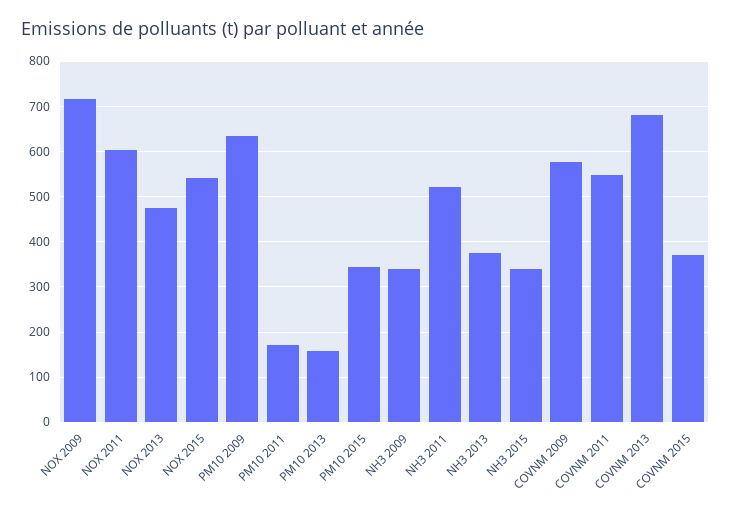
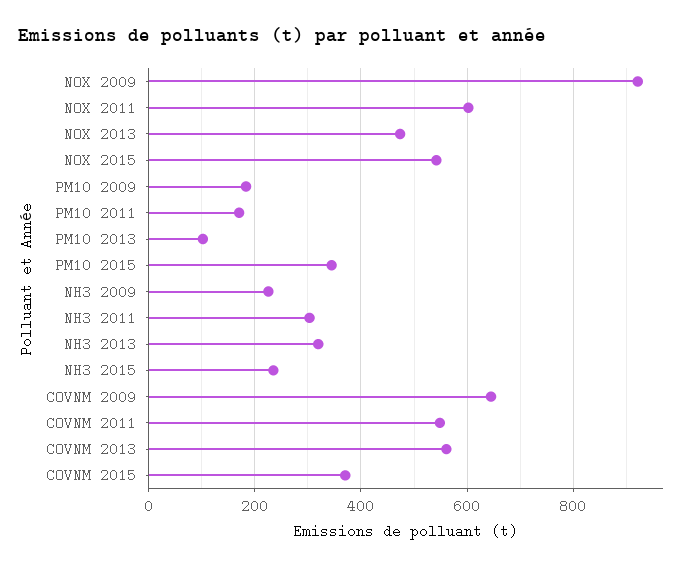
  {
-   "NOX 2009": 720,
+   "NOX 2009": 920,
    "NOX 2011": 600,
    "NOX 2013": 480,
    "NOX 2015": 540,
-   "PM10 2009": 640,
+   "PM10 2009": 180,
    "PM10 2011": 180,
-   "PM10 2013": 160,
+   "PM10 2013": 100,
    "PM10 2015": 340,
-   "NH3 2009": 340,
+   "NH3 2009": 220,
-   "NH3 2011": 520,
+   "NH3 2011": 300,
-   "NH3 2013": 380,
+   "NH3 2013": 320,
-   "NH3 2015": 340,
+   "NH3 2015": 240,
-   "COVNM 2009": 580,
+   "COVNM 2009": 640,
    "COVNM 2011": 540,
-   "COVNM 2013": 680,
+   "COVNM 2013": 560,
    "COVNM 2015": 380
  }

